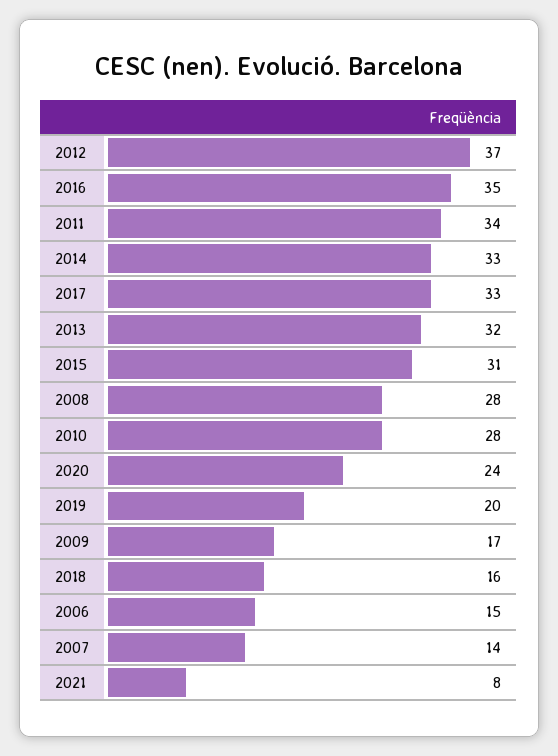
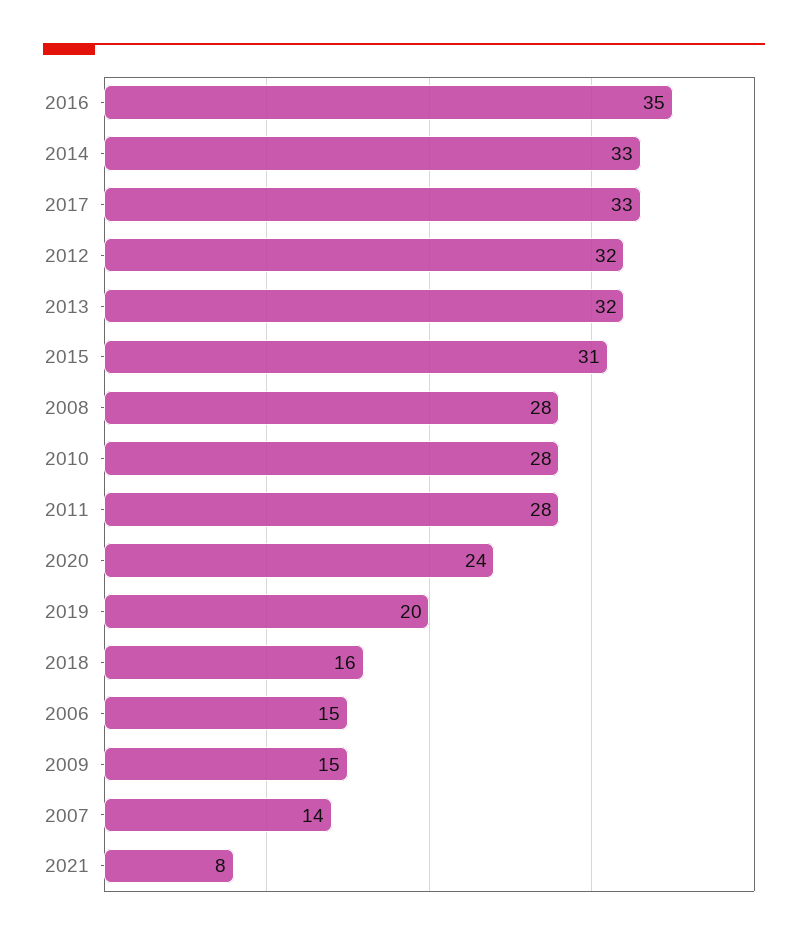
  {
-   "2012": 37,
+   "2012": 32,
    "2016": 35,
-   "2011": 34,
+   "2011": 28,
    "2014": 33,
    "2017": 33,
    "2013": 32,
    "2015": 31,
    "2008": 28,
    "2010": 28,
    "2020": 24,
    "2019": 20,
-   "2009": 17,
+   "2009": 15,
    "2018": 16,
    "2006": 15,
    "2007": 14,
    "2021": 8
  }

